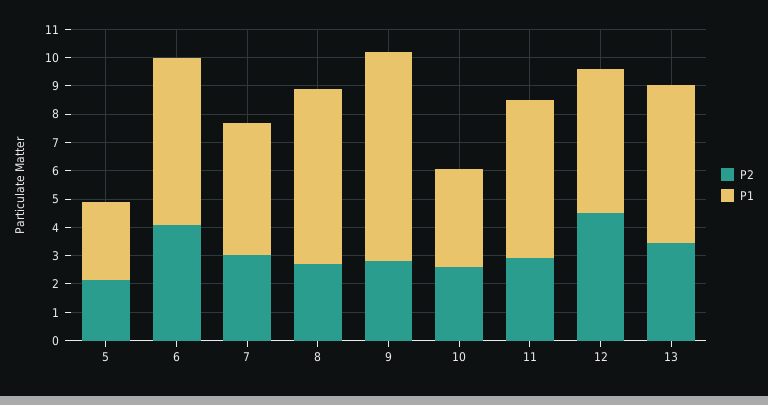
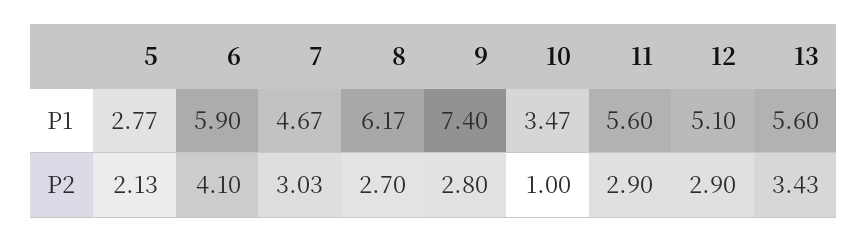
  {
    "P2": {
      "5": 2.13,
      "6": 4.1,
      "7": 3.03,
      "8": 2.7,
      "9": 2.8,
-     "10": 2.5,
+     "10": 1,
      "11": 2.9,
-     "12": 4.5,
+     "12": 2.9,
      "13": 3.43
    },
    "P1": {
      "5": 2.77,
      "6": 5.9,
      "7": 4.67,
      "8": 6.17,
      "9": 7.4,
      "10": 3.47,
      "11": 5.6,
      "12": 5.1,
      "13": 5.6
    }
  }

